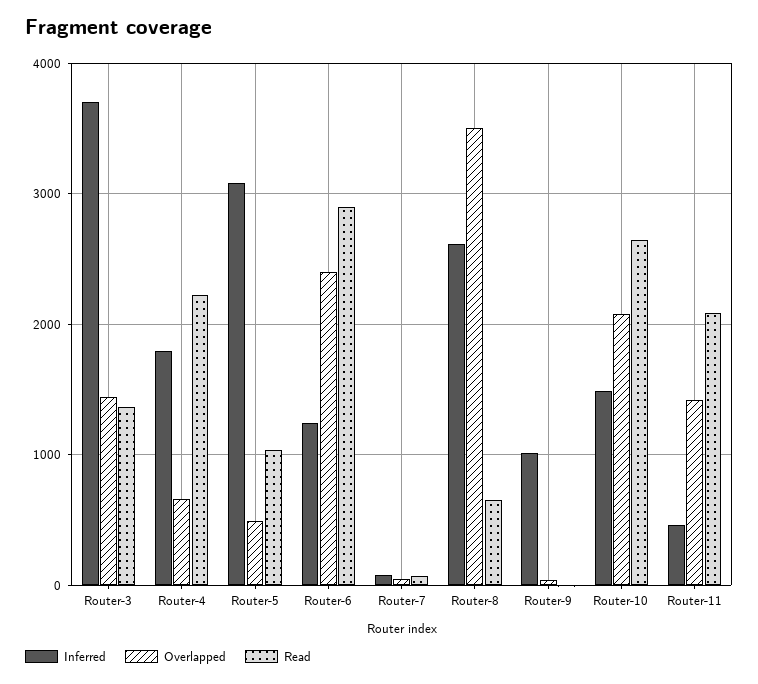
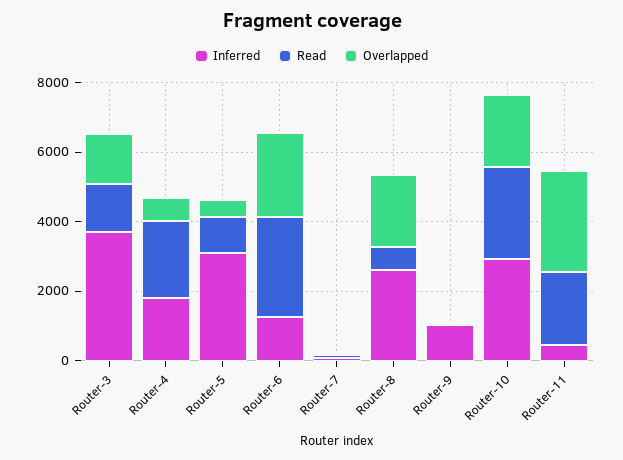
  {
    "Inferred": {
      "Router-3": 3700,
      "Router-4": 1800,
      "Router-5": 3100,
      "Router-6": 1200,
      "Router-7": 100,
      "Router-8": 2600,
      "Router-9": 1000,
-     "Router-10": 1500,
+     "Router-10": 3000,
      "Router-11": 500
    },
    "Overlapped": {
      "Router-3": 1400,
      "Router-4": 700,
      "Router-5": 500,
      "Router-6": 2400,
      "Router-7": 100,
-     "Router-8": 3500,
+     "Router-8": 2000,
      "Router-9": 0,
      "Router-10": 2100,
-     "Router-11": 1400
+     "Router-11": 3000
    },
    "Read": {
      "Router-3": 1400,
      "Router-4": 2200,
      "Router-5": 1000,
      "Router-6": 2900,
      "Router-7": 100,
      "Router-8": 700,
      "Router-9": 0,
      "Router-10": 2600,
      "Router-11": 2100
    }
  }

